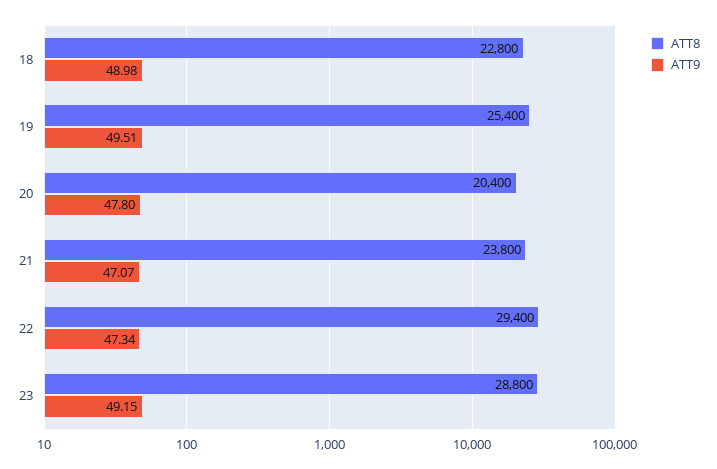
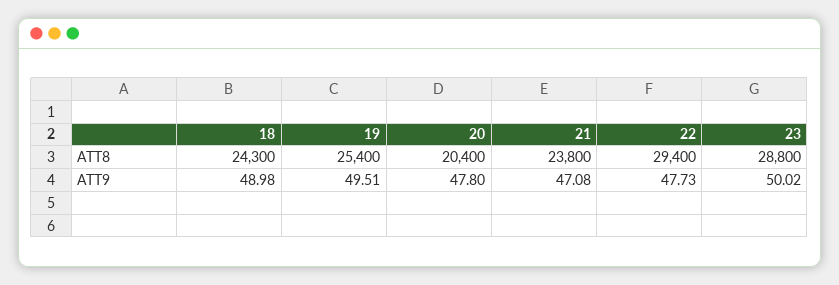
  {
    "ATT8": {
-     "18": 22800,
+     "18": 24300,
      "19": 25400,
      "20": 20400,
      "21": 23800,
      "22": 29400,
      "23": 28800
    },
    "ATT9": {
      "18": 48.98,
      "19": 49.51,
      "20": 47.8,
-     "21": 47.07,
+     "21": 47.08,
-     "22": 47.34,
+     "22": 47.73,
-     "23": 49.15
+     "23": 50.02
    }
  }

